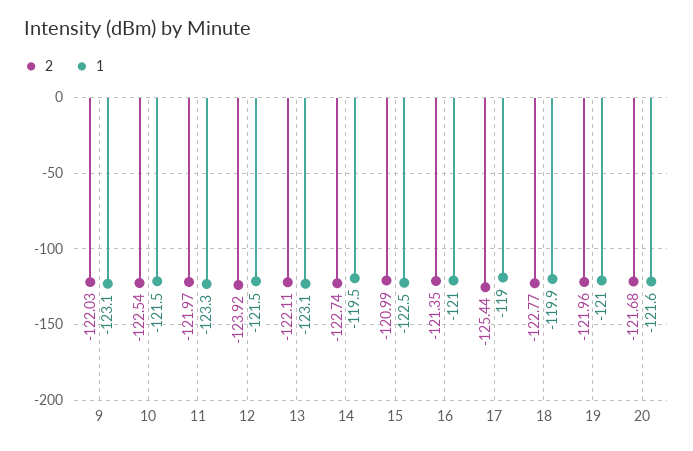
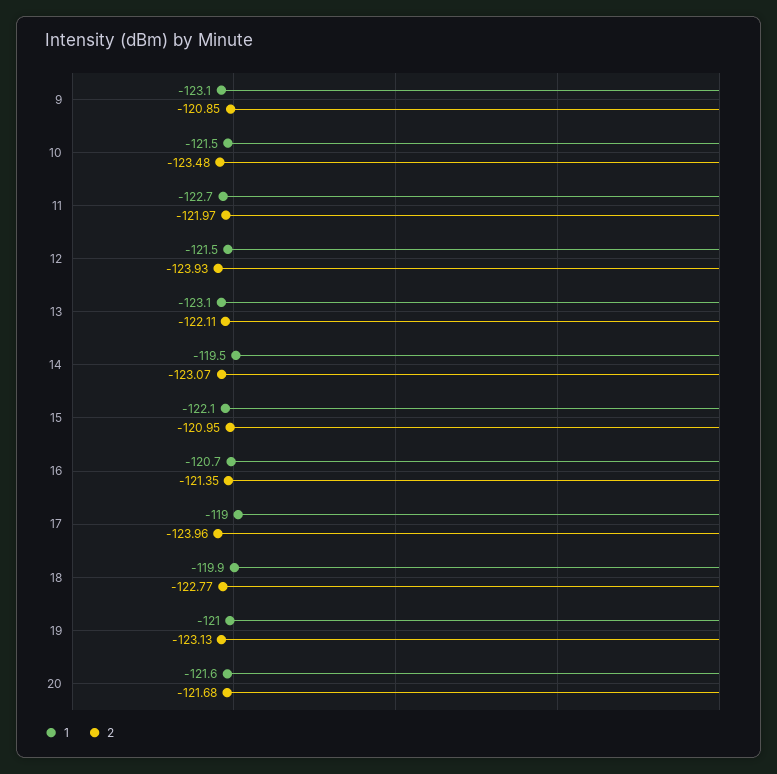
  {
    "2": {
-     "9": -122.03,
+     "9": -120.85,
-     "10": -122.54,
+     "10": -123.48,
      "11": -121.97,
-     "12": -123.92,
+     "12": -123.93,
      "13": -122.11,
-     "14": -122.74,
+     "14": -123.07,
-     "15": -120.99,
+     "15": -120.95,
      "16": -121.35,
-     "17": -125.44,
+     "17": -123.96,
      "18": -122.77,
-     "19": -121.96,
+     "19": -123.13,
      "20": -121.68
    },
    "1": {
      "9": -123.1,
      "10": -121.5,
-     "11": -123.3,
+     "11": -122.7,
      "12": -121.5,
      "13": -123.1,
      "14": -119.5,
-     "15": -122.5,
+     "15": -122.1,
-     "16": -121,
+     "16": -120.7,
      "17": -119,
      "18": -119.9,
      "19": -121,
      "20": -121.6
    }
  }

